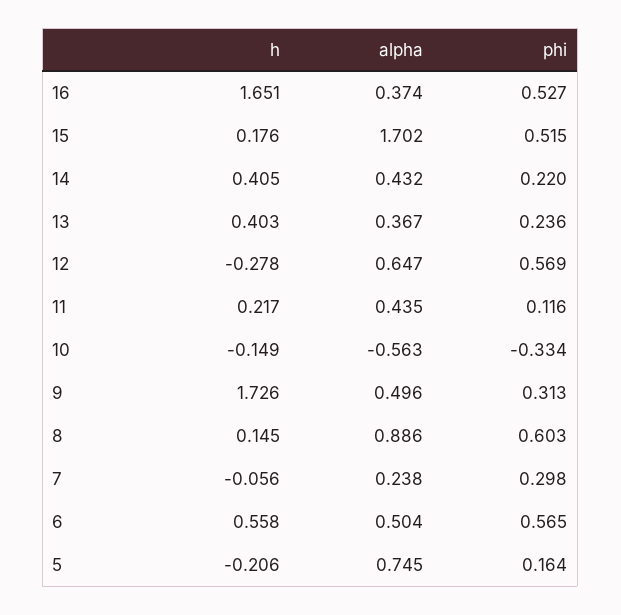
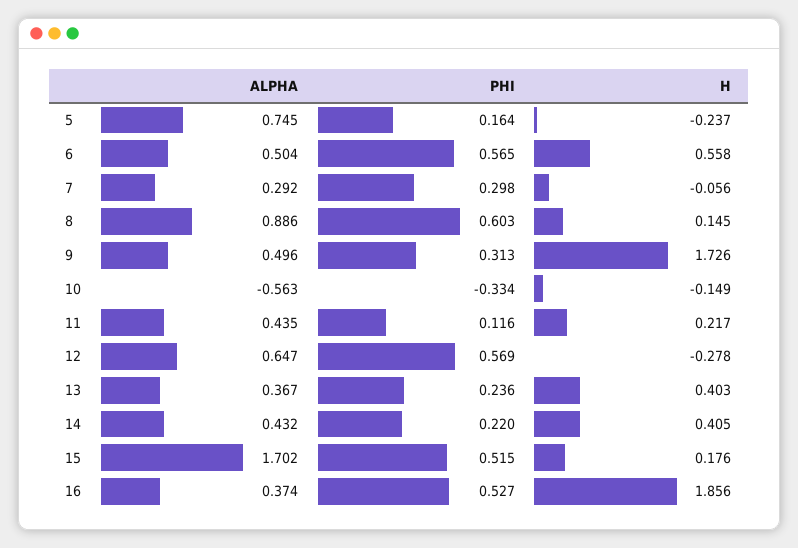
  {
    "h": {
-     "16": 1.651,
+     "16": 1.856,
      "15": 0.176,
      "14": 0.405,
      "13": 0.403,
      "12": -0.278,
      "11": 0.217,
      "10": -0.149,
      "9": 1.726,
      "8": 0.145,
      "7": -0.056,
      "6": 0.558,
-     "5": -0.206
+     "5": -0.237
    },
    "alpha": {
      "16": 0.374,
      "15": 1.702,
      "14": 0.432,
      "13": 0.367,
      "12": 0.647,
      "11": 0.435,
      "10": -0.563,
      "9": 0.496,
      "8": 0.886,
-     "7": 0.238,
+     "7": 0.292,
      "6": 0.504,
      "5": 0.745
    },
    "phi": {
      "16": 0.527,
      "15": 0.515,
      "14": 0.22,
      "13": 0.236,
      "12": 0.569,
      "11": 0.116,
      "10": -0.334,
      "9": 0.313,
      "8": 0.603,
      "7": 0.298,
      "6": 0.565,
      "5": 0.164
    }
  }

